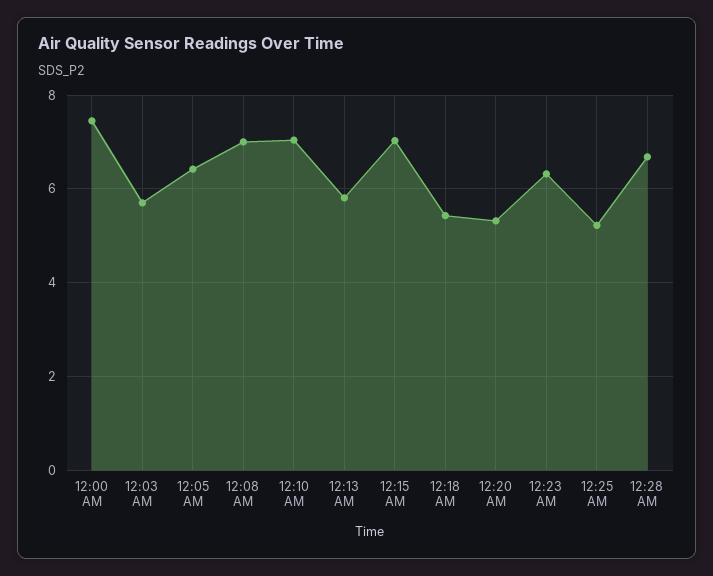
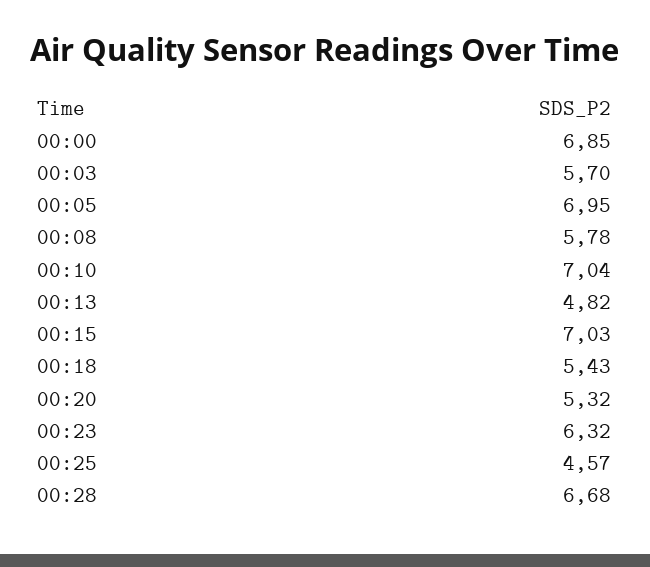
  {
-   "12:00 AM": 7.4,
+   "12:00 AM": 6.85,
    "12:03 AM": 5.7,
-   "12:05 AM": 6.4,
+   "12:05 AM": 6.95,
-   "12:08 AM": 7,
+   "12:08 AM": 5.78,
    "12:10 AM": 7.04,
-   "12:13 AM": 5.8,
+   "12:13 AM": 4.82,
    "12:15 AM": 7.03,
    "12:18 AM": 5.43,
    "12:20 AM": 5.32,
    "12:23 AM": 6.32,
-   "12:25 AM": 5.2,
+   "12:25 AM": 4.57,
    "12:28 AM": 6.68
  }

